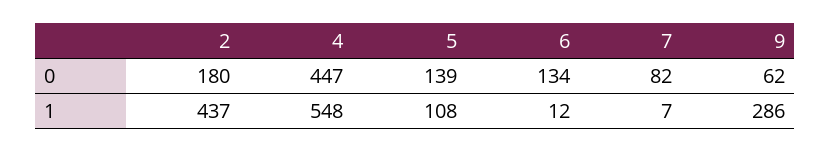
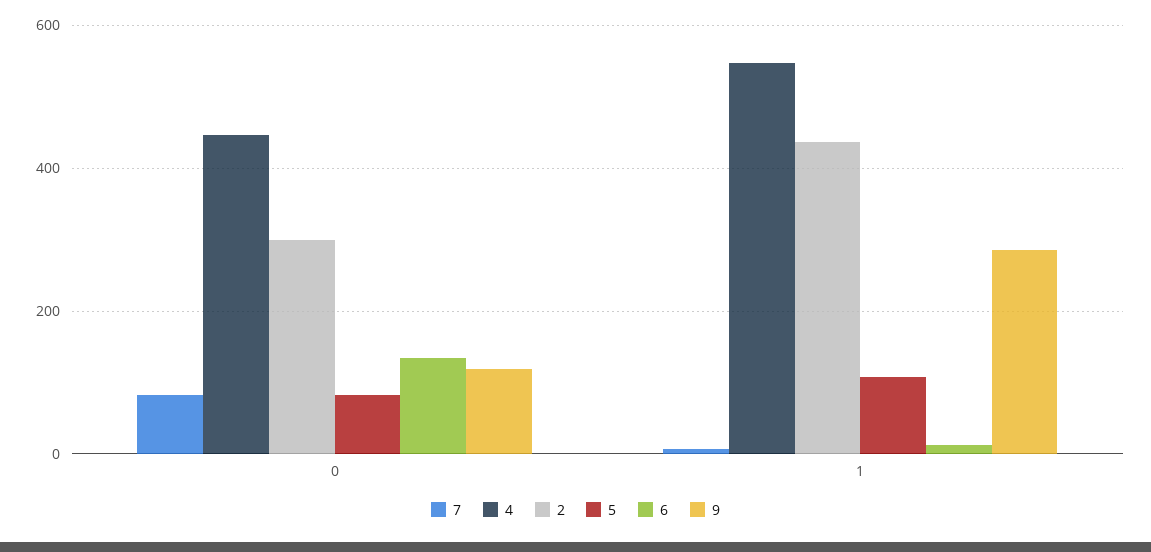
  {
    "2": {
-     "0": 180,
+     "0": 300,
      "1": 437
    },
    "4": {
      "0": 447,
      "1": 548
    },
    "5": {
-     "0": 139,
+     "0": 80,
      "1": 108
    },
    "6": {
      "0": 134,
      "1": 12
    },
    "7": {
      "0": 82,
      "1": 7
    },
    "9": {
-     "0": 62,
+     "0": 120,
      "1": 286
    }
  }

